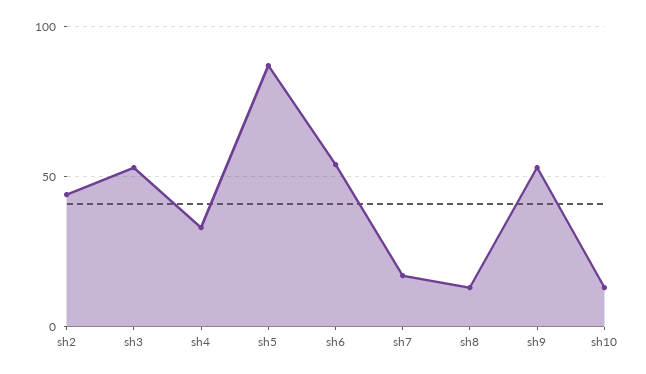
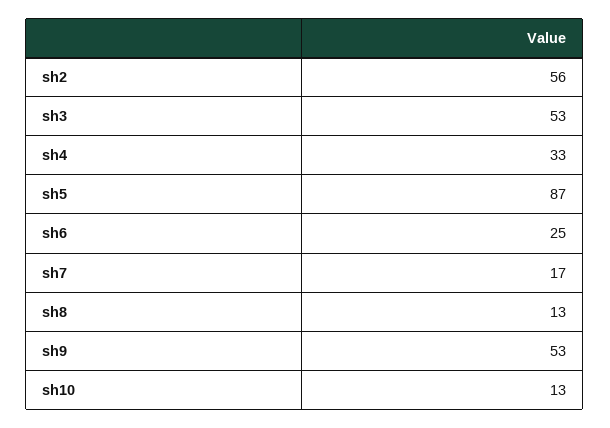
  {
-   "sh2": 45,
+   "sh2": 56,
    "sh3": 53,
    "sh4": 33,
    "sh5": 87,
-   "sh6": 55,
+   "sh6": 25,
    "sh7": 17,
    "sh8": 13,
    "sh9": 53,
    "sh10": 13
  }

